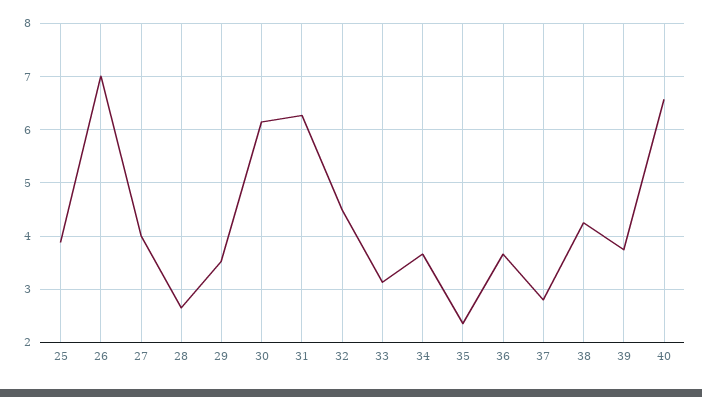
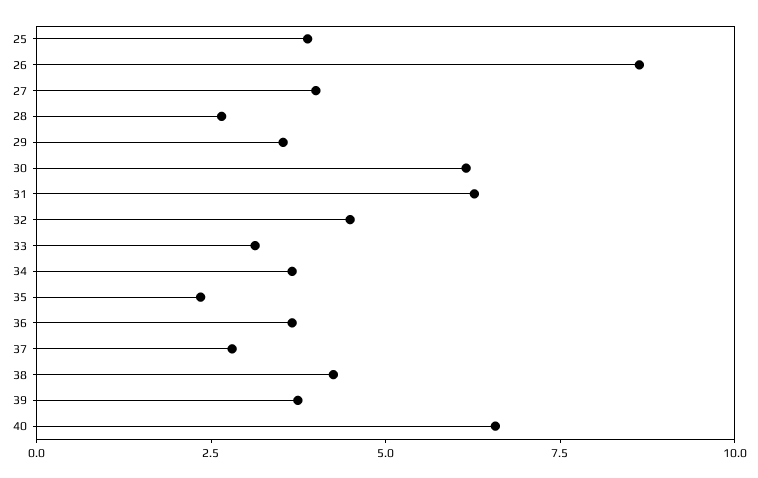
  {
    "25": 3.8,
-   "26": 7,
+   "26": 8.5,
    "27": 4,
    "28": 2.6,
    "29": 3.6,
    "30": 6.2,
    "31": 6.2,
    "32": 4.4,
    "33": 3.2,
    "34": 3.6,
    "35": 2.4,
    "36": 3.6,
    "37": 2.8,
    "38": 4.2,
    "39": 3.8,
    "40": 6.6
  }

